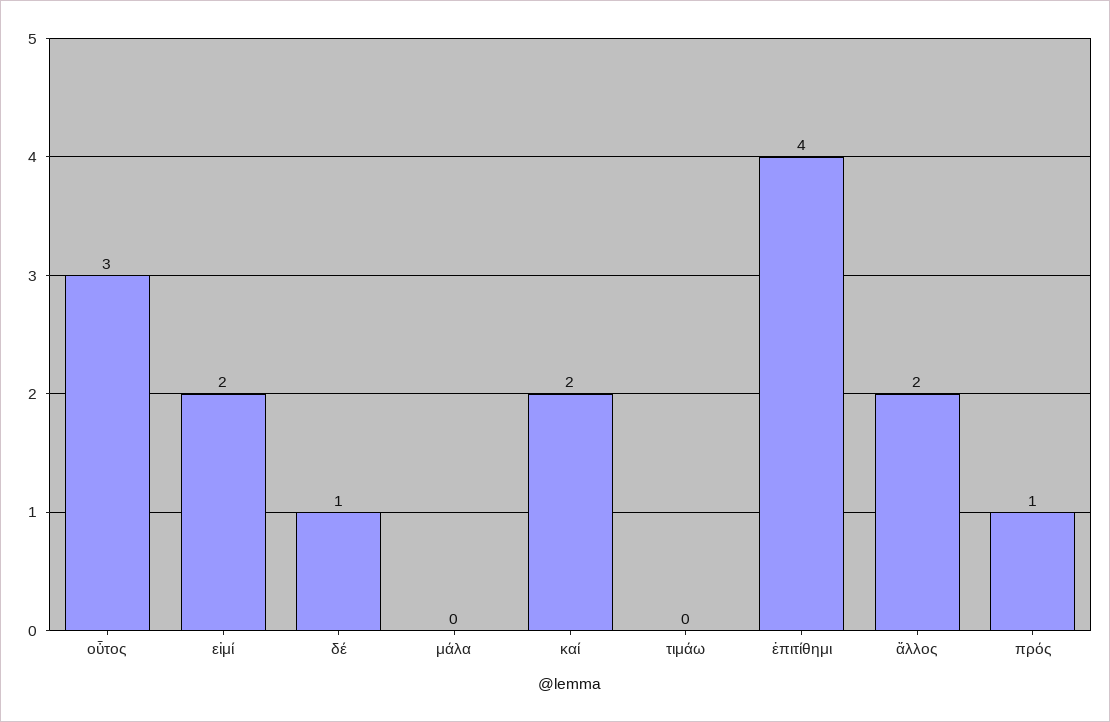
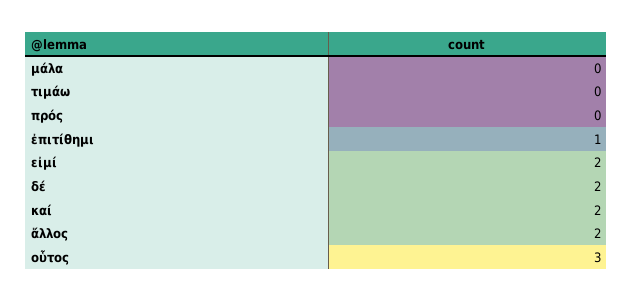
  {
    "οὗτος": 3,
    "εἰμί": 2,
-   "δέ": 1,
+   "δέ": 2,
    "μάλα": 0,
    "καί": 2,
    "τιμάω": 0,
-   "ἐπιτίθημι": 4,
+   "ἐπιτίθημι": 1,
    "ἄλλος": 2,
-   "πρός": 1
+   "πρός": 0
  }

